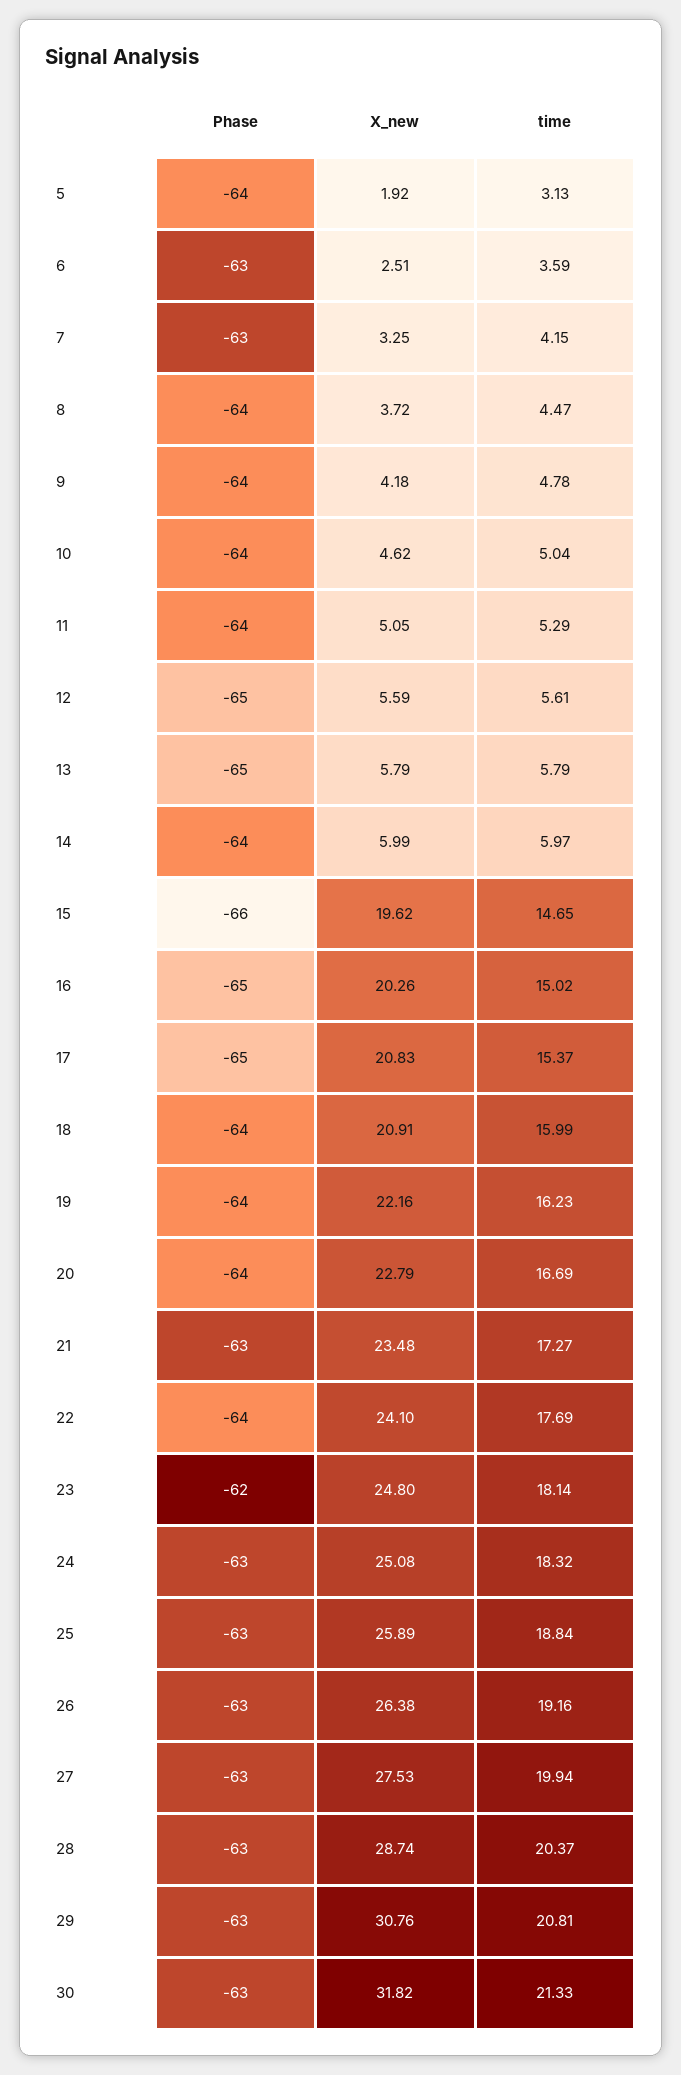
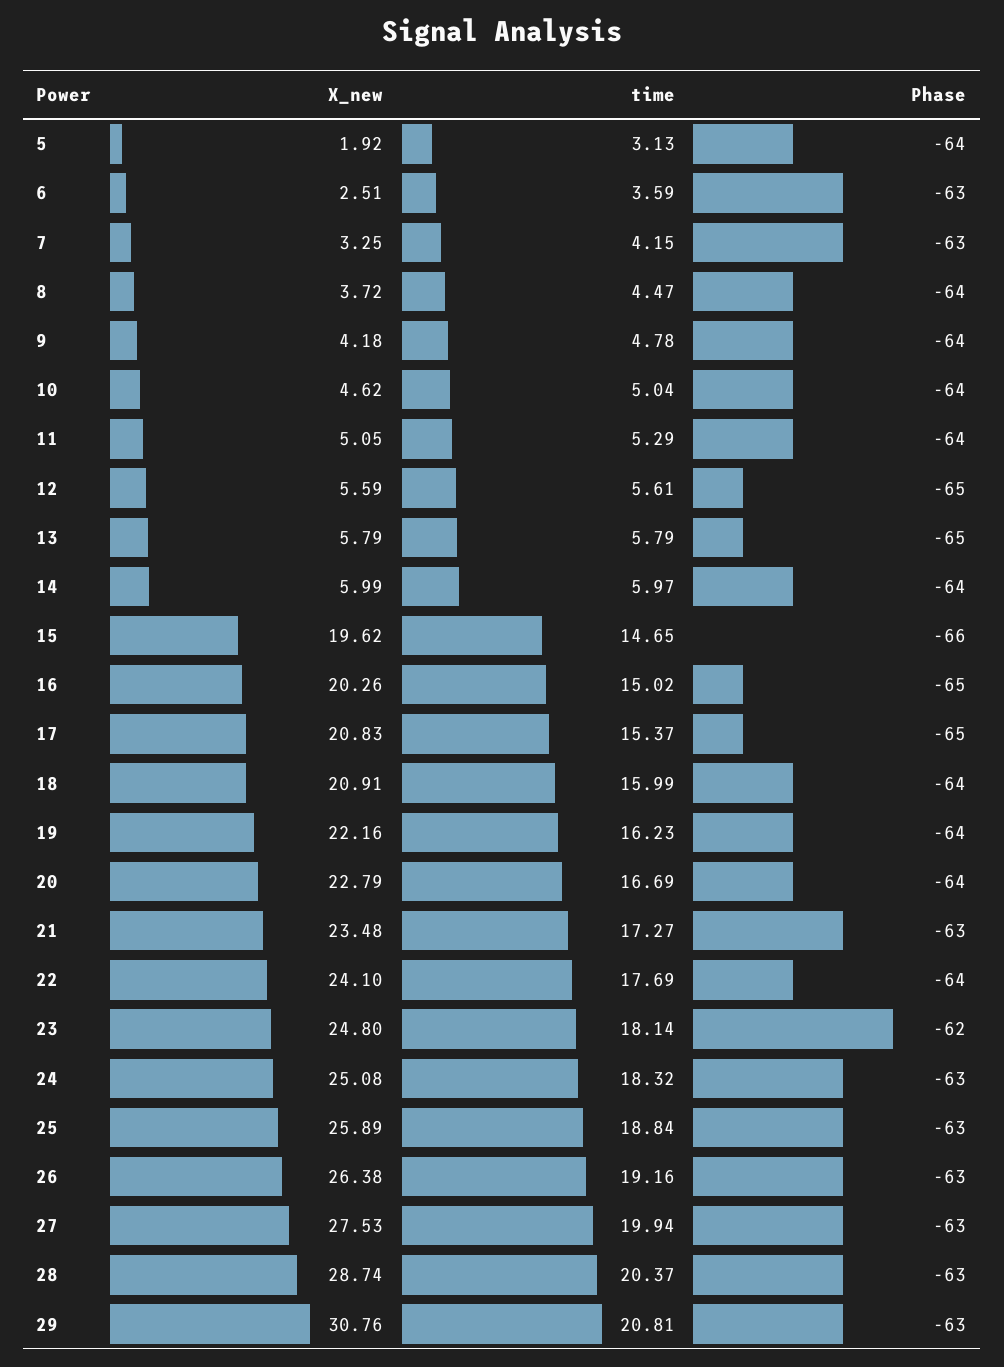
  {
    "Phase": {
      "5": -64,
      "6": -63,
      "7": -63,
      "8": -64,
      "9": -64,
      "10": -64,
      "11": -64,
      "12": -65,
      "13": -65,
      "14": -64,
      "15": -66,
      "16": -65,
      "17": -65,
      "18": -64,
      "19": -64,
      "20": -64,
      "21": -63,
      "22": -64,
      "23": -62,
      "24": -63,
      "25": -63,
      "26": -63,
      "27": -63,
      "28": -63,
-     "29": -63,
+     "29": -63
-     "30": -63
    },
    "X_new": {
      "5": 1.92,
      "6": 2.51,
      "7": 3.25,
      "8": 3.72,
      "9": 4.18,
      "10": 4.62,
      "11": 5.05,
      "12": 5.59,
      "13": 5.79,
      "14": 5.99,
      "15": 19.62,
      "16": 20.26,
      "17": 20.83,
      "18": 20.91,
      "19": 22.16,
      "20": 22.79,
      "21": 23.48,
      "22": 24.1,
      "23": 24.8,
      "24": 25.08,
      "25": 25.89,
      "26": 26.38,
      "27": 27.53,
      "28": 28.74,
-     "29": 30.76,
+     "29": 30.76
-     "30": 31.82
    },
    "time": {
      "5": 3.13,
      "6": 3.59,
      "7": 4.15,
      "8": 4.47,
      "9": 4.78,
      "10": 5.04,
      "11": 5.29,
      "12": 5.61,
      "13": 5.79,
      "14": 5.97,
      "15": 14.65,
      "16": 15.02,
      "17": 15.37,
      "18": 15.99,
      "19": 16.23,
      "20": 16.69,
      "21": 17.27,
      "22": 17.69,
      "23": 18.14,
      "24": 18.32,
      "25": 18.84,
      "26": 19.16,
      "27": 19.94,
      "28": 20.37,
-     "29": 20.81,
+     "29": 20.81
-     "30": 21.33
    }
  }

